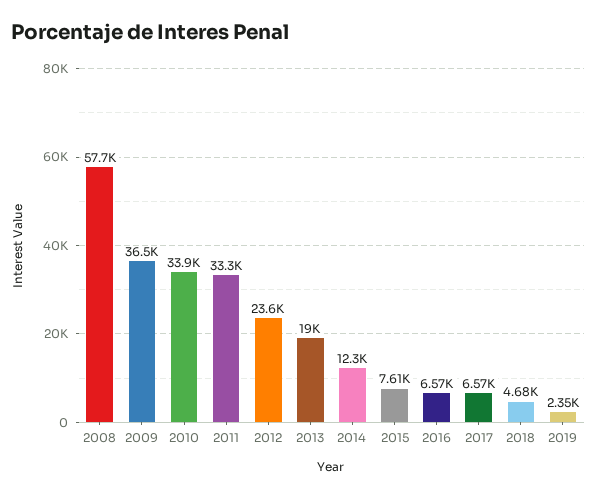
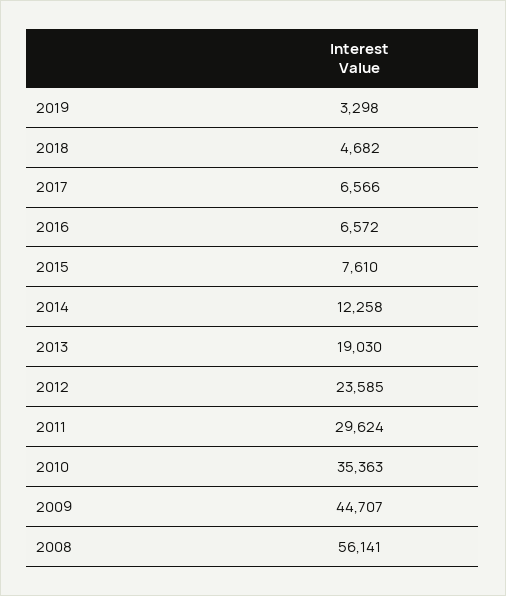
  {
-   "2008": 57700,
+   "2008": 56141,
-   "2009": 36500,
+   "2009": 44707,
-   "2010": 33900,
+   "2010": 35363,
-   "2011": 33300,
+   "2011": 29624,
    "2012": 23585,
    "2013": 19030,
    "2014": 12258,
    "2015": 7610,
    "2016": 6572,
    "2017": 6566,
    "2018": 4682,
-   "2019": 2350
+   "2019": 3298
  }

